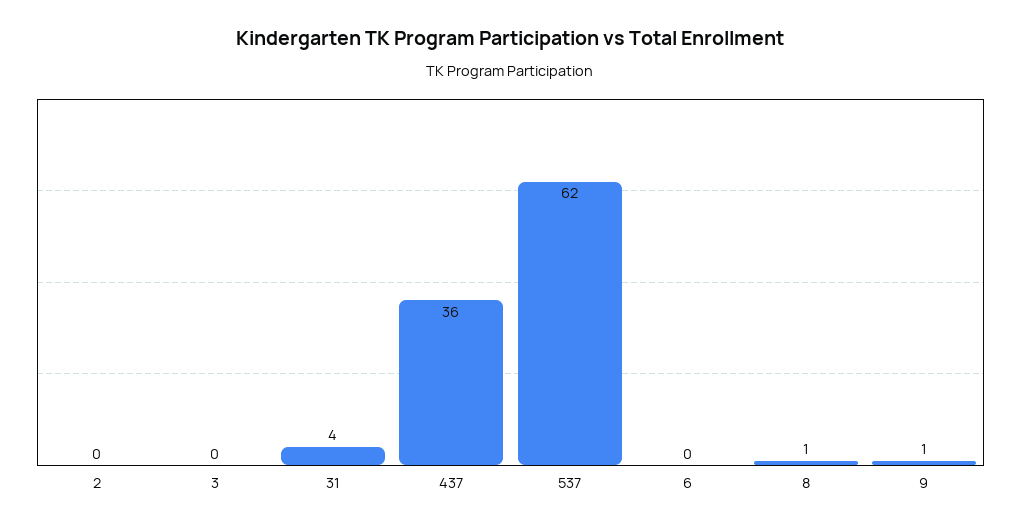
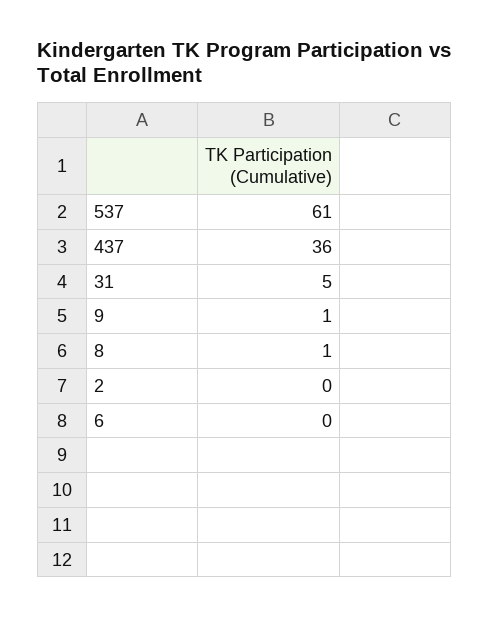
  {
    "2": 0,
-   "3": 0,
-   "31": 4,
+   "31": 5,
    "437": 36,
-   "537": 62,
+   "537": 61,
    "6": 0,
    "8": 1,
    "9": 1
  }

